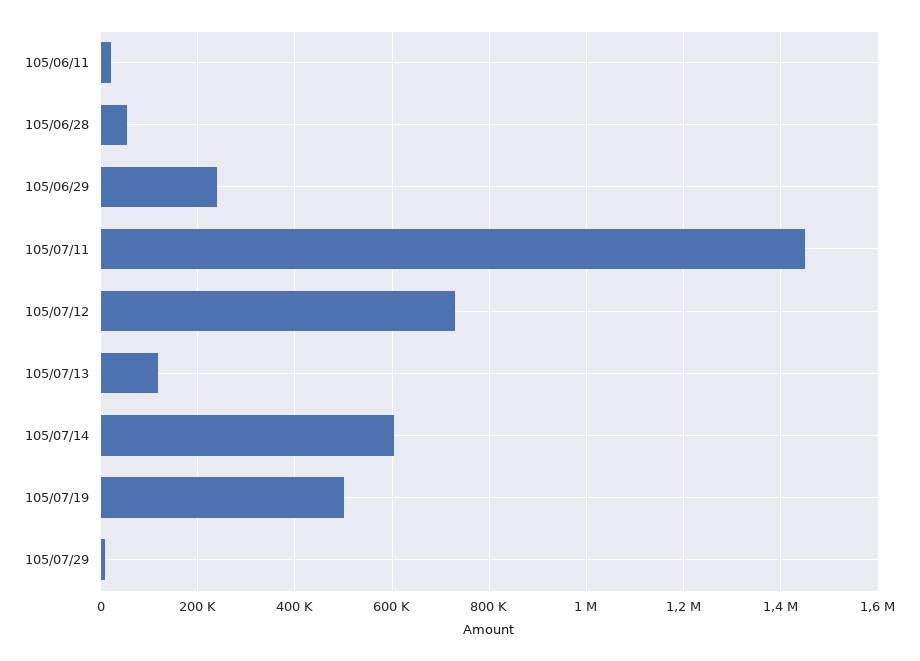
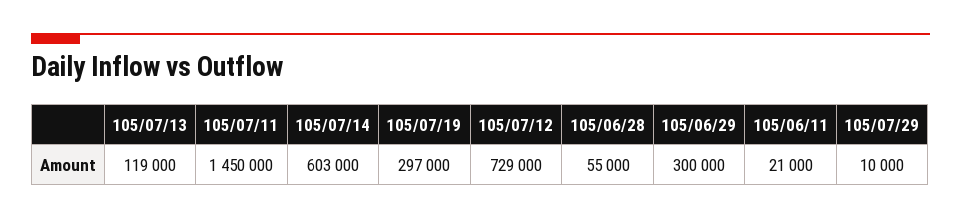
  {
    "105/06/11": 21000,
    "105/06/28": 55000,
-   "105/06/29": 240000,
+   "105/06/29": 300000,
    "105/07/11": 1450000,
    "105/07/12": 729000,
    "105/07/13": 119000,
    "105/07/14": 603000,
-   "105/07/19": 500000,
+   "105/07/19": 297000,
    "105/07/29": 10000
  }

